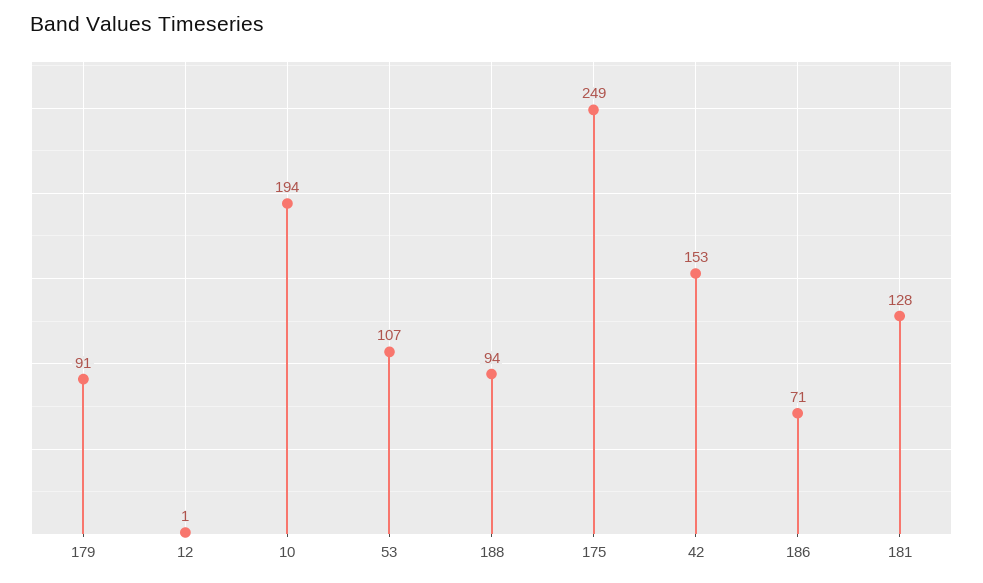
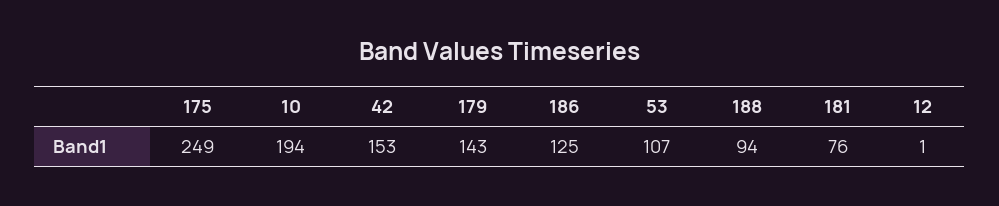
  {
-   "179": 91,
+   "179": 143,
    "12": 1,
    "10": 194,
    "53": 107,
    "188": 94,
    "175": 249,
    "42": 153,
-   "186": 71,
+   "186": 125,
-   "181": 128
+   "181": 76
  }

